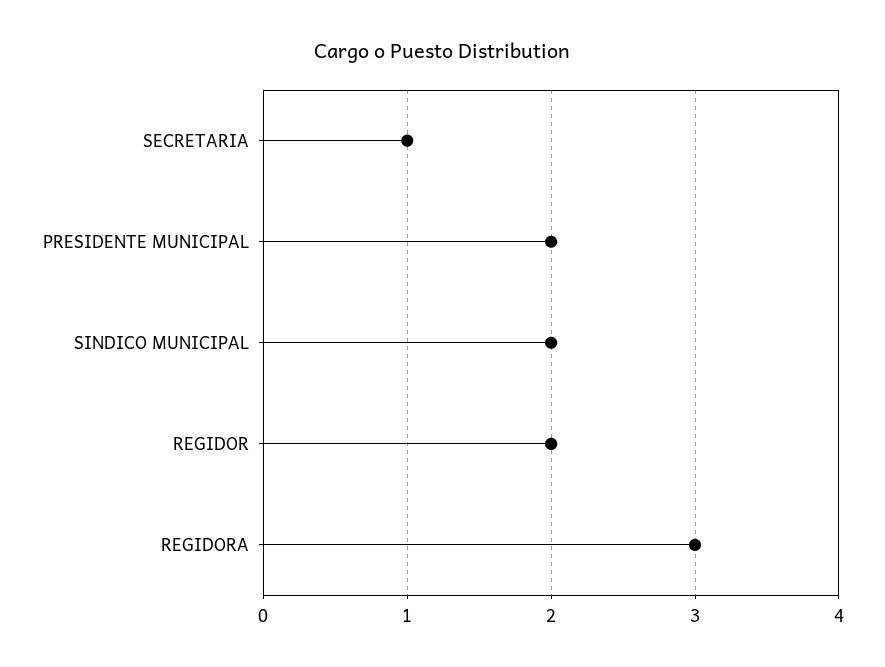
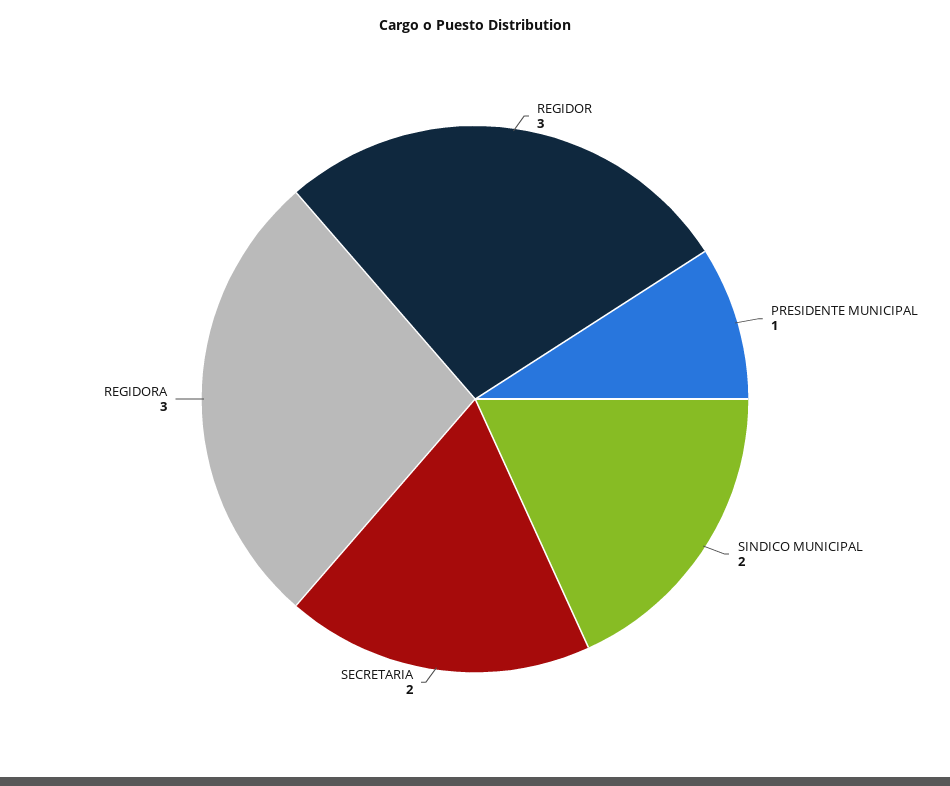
  {
-   "SECRETARIA": 1,
+   "SECRETARIA": 2,
-   "PRESIDENTE MUNICIPAL": 2,
+   "PRESIDENTE MUNICIPAL": 1,
    "SINDICO MUNICIPAL": 2,
-   "REGIDOR": 2,
+   "REGIDOR": 3,
    "REGIDORA": 3
  }

